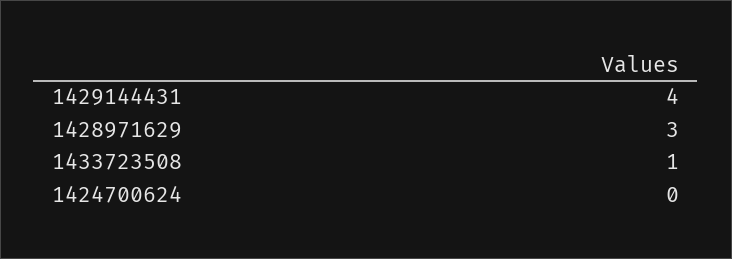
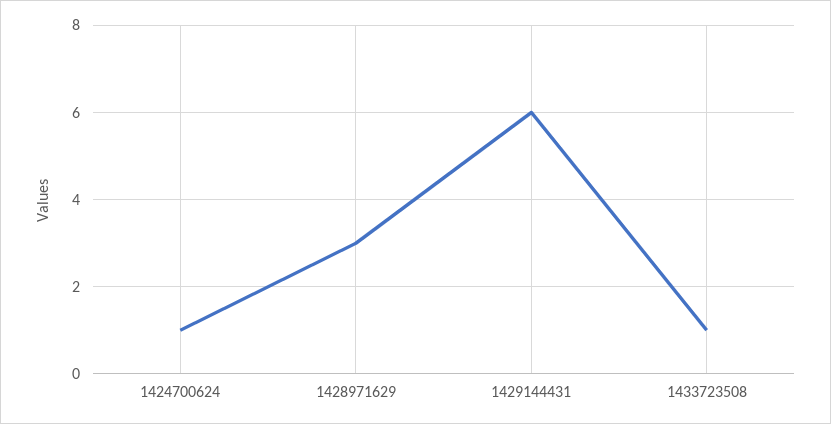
  {
-   "1429144431": 4,
+   "1429144431": 6,
    "1428971629": 3,
    "1433723508": 1,
-   "1424700624": 0
+   "1424700624": 1
  }

